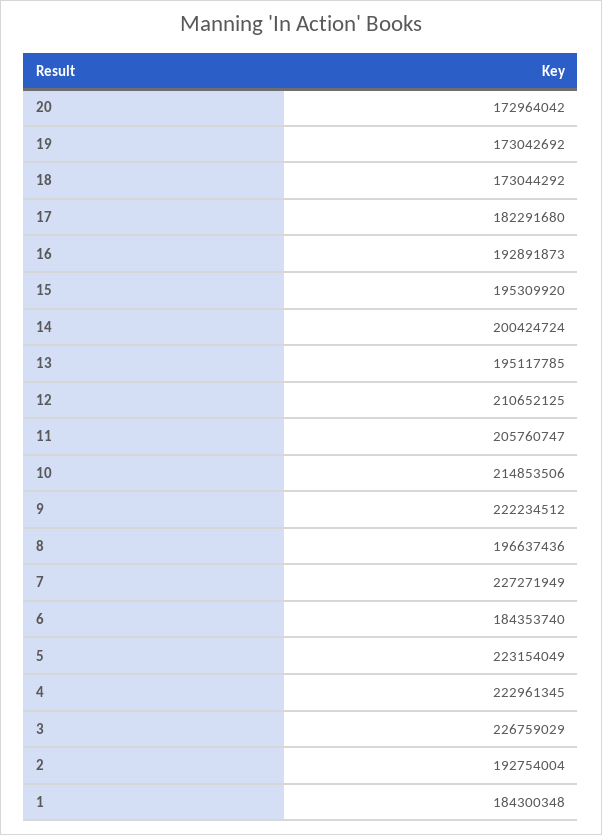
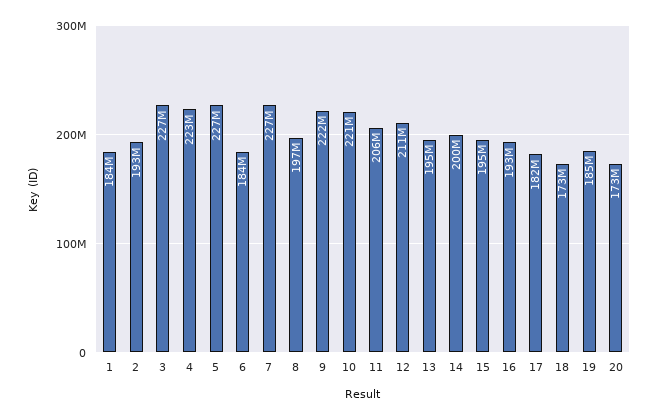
  {
    "20": 172964042,
-   "19": 173042692,
+   "19": 185000000,
    "18": 173044292,
    "17": 182291680,
    "16": 192891873,
    "15": 195309920,
    "14": 200424724,
    "13": 195117785,
    "12": 210652125,
    "11": 205760747,
-   "10": 214853506,
+   "10": 221000000,
    "9": 222234512,
    "8": 196637436,
    "7": 227271949,
    "6": 184353740,
-   "5": 223154049,
+   "5": 227000000,
    "4": 222961345,
    "3": 226759029,
    "2": 192754004,
    "1": 184300348
  }

